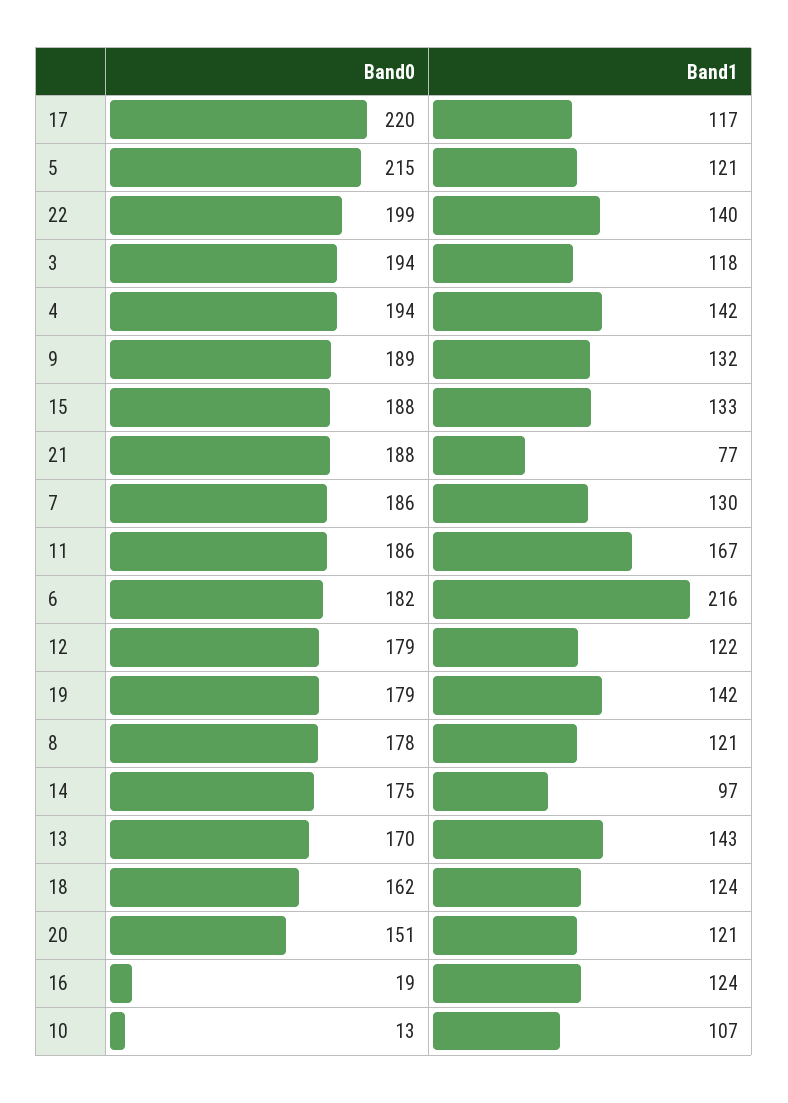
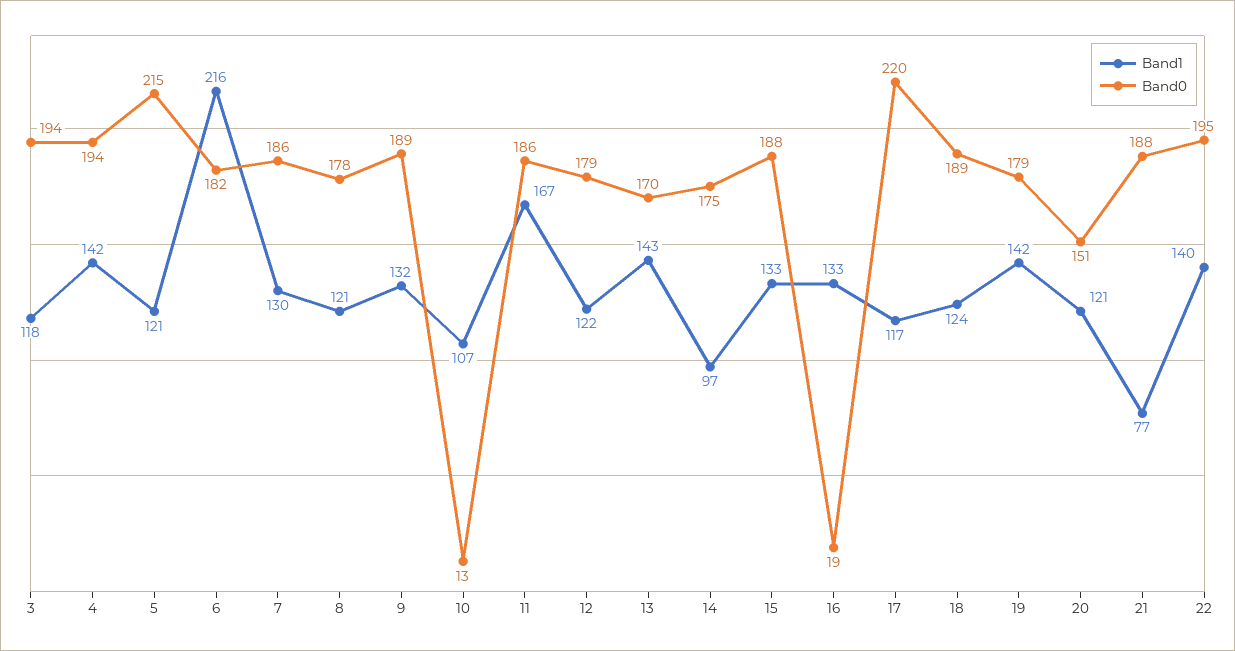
  {
    "Band0": {
      "17": 220,
      "5": 215,
-     "22": 199,
+     "22": 195,
      "3": 194,
      "4": 194,
      "9": 189,
      "15": 188,
      "21": 188,
      "7": 186,
      "11": 186,
      "6": 182,
      "12": 179,
      "19": 179,
      "8": 178,
      "14": 175,
      "13": 170,
-     "18": 162,
+     "18": 189,
      "20": 151,
      "16": 19,
      "10": 13
    },
    "Band1": {
      "17": 117,
      "5": 121,
      "22": 140,
      "3": 118,
      "4": 142,
      "9": 132,
      "15": 133,
      "21": 77,
      "7": 130,
      "11": 167,
      "6": 216,
      "12": 122,
      "19": 142,
      "8": 121,
      "14": 97,
      "13": 143,
      "18": 124,
      "20": 121,
-     "16": 124,
+     "16": 133,
      "10": 107
    }
  }

